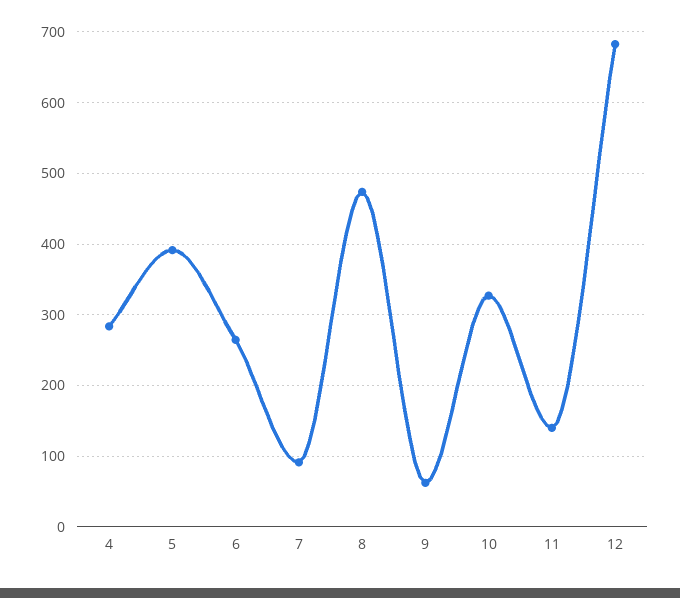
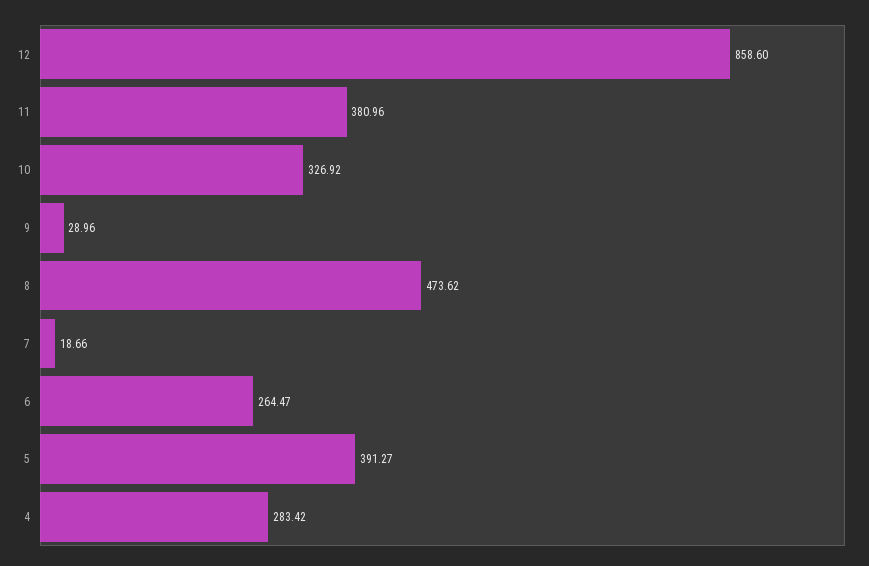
  {
    "4": 283.42,
    "5": 391.27,
    "6": 264.47,
-   "7": 90,
+   "7": 18.66,
    "8": 473.62,
-   "9": 60,
+   "9": 28.96,
    "10": 326.92,
-   "11": 140,
+   "11": 380.96,
-   "12": 680
+   "12": 858.6
  }

